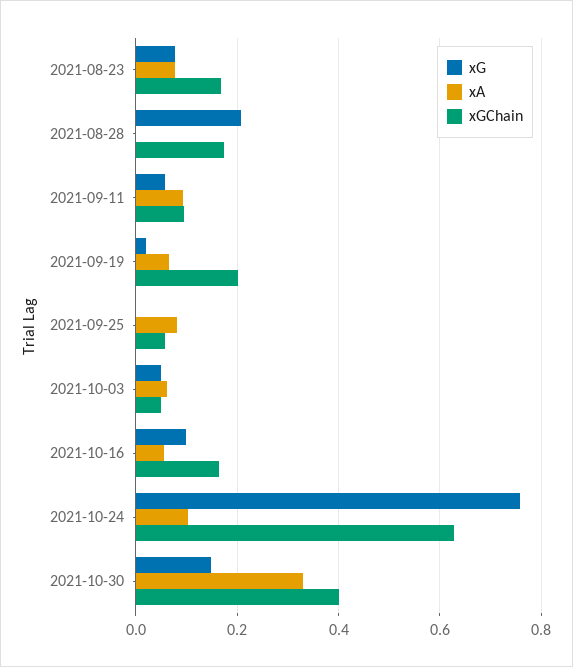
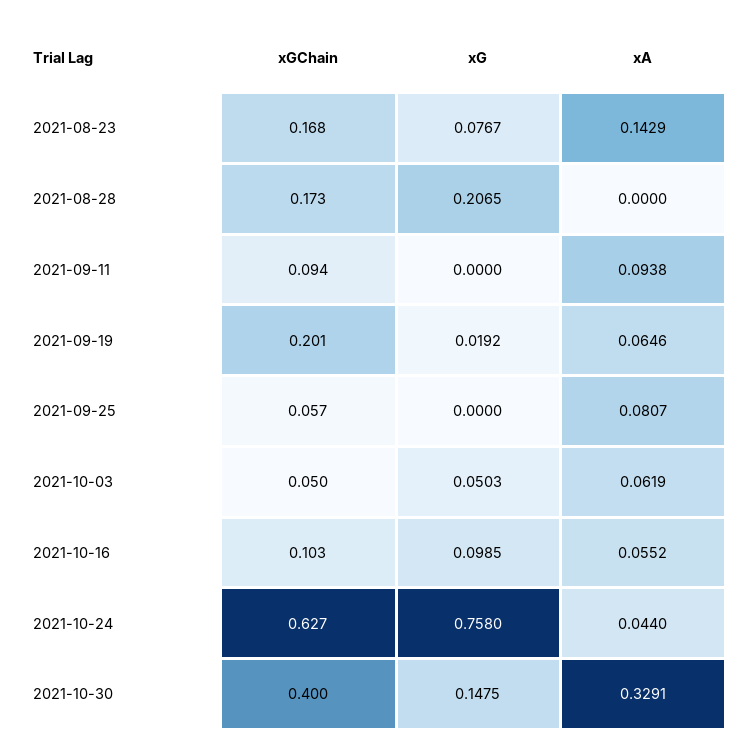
  {
    "xG": {
      "2021-08-23": 0.0767,
      "2021-08-28": 0.2065,
-     "2021-09-11": 0.06,
+     "2021-09-11": 0,
      "2021-09-19": 0.0192,
      "2021-09-25": 0,
      "2021-10-03": 0.0503,
      "2021-10-16": 0.0985,
      "2021-10-24": 0.758,
      "2021-10-30": 0.1475
    },
    "xA": {
-     "2021-08-23": 0.08,
+     "2021-08-23": 0.1429,
      "2021-08-28": 0,
      "2021-09-11": 0.0938,
      "2021-09-19": 0.0646,
      "2021-09-25": 0.0807,
      "2021-10-03": 0.0619,
      "2021-10-16": 0.0552,
-     "2021-10-24": 0.1,
+     "2021-10-24": 0.044,
      "2021-10-30": 0.3291
    },
    "xGChain": {
      "2021-08-23": 0.168,
      "2021-08-28": 0.173,
      "2021-09-11": 0.094,
      "2021-09-19": 0.201,
      "2021-09-25": 0.057,
      "2021-10-03": 0.05,
-     "2021-10-16": 0.16,
+     "2021-10-16": 0.103,
      "2021-10-24": 0.627,
      "2021-10-30": 0.4
    }
  }

